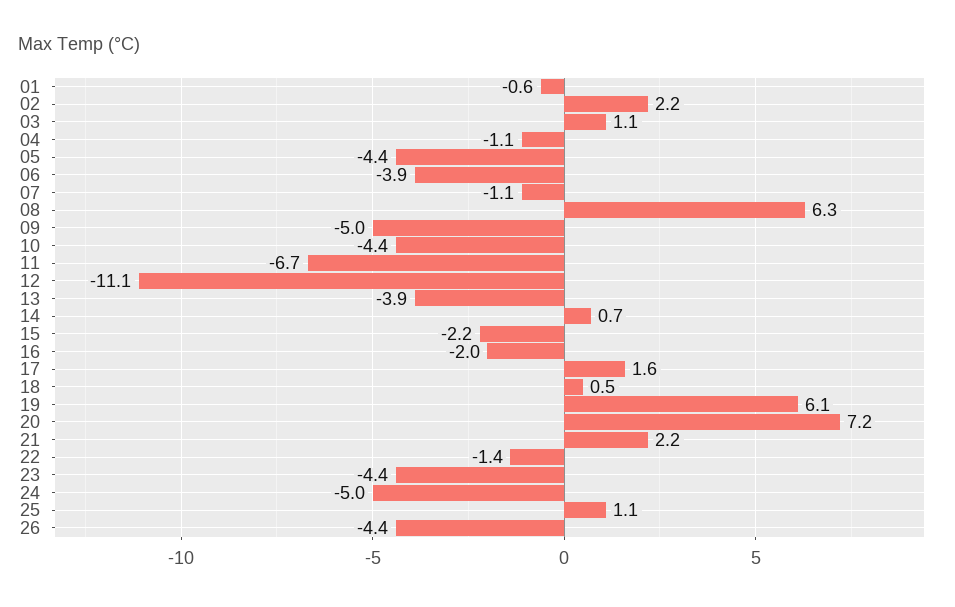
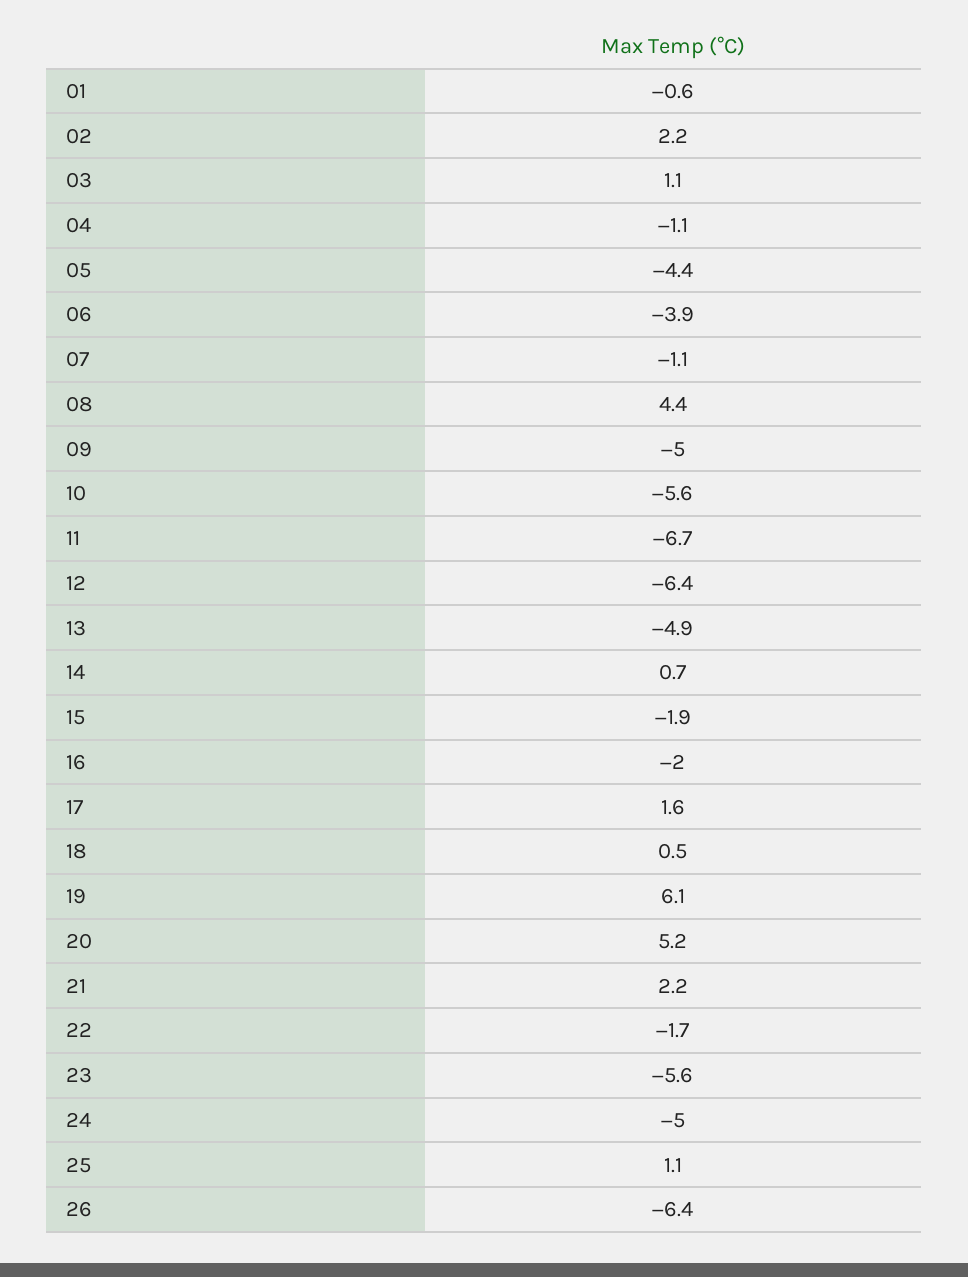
  {
    "01": -0.6,
    "02": 2.2,
    "03": 1.1,
    "04": -1.1,
    "05": -4.4,
    "06": -3.9,
    "07": -1.1,
-   "08": 6.3,
+   "08": 4.4,
    "09": -5,
-   "10": -4.4,
+   "10": -5.6,
    "11": -6.7,
-   "12": -11.1,
+   "12": -6.4,
-   "13": -3.9,
+   "13": -4.9,
    "14": 0.7,
-   "15": -2.2,
+   "15": -1.9,
    "16": -2,
    "17": 1.6,
    "18": 0.5,
    "19": 6.1,
-   "20": 7.2,
+   "20": 5.2,
    "21": 2.2,
-   "22": -1.4,
+   "22": -1.7,
-   "23": -4.4,
+   "23": -5.6,
    "24": -5,
    "25": 1.1,
-   "26": -4.4
+   "26": -6.4
  }

